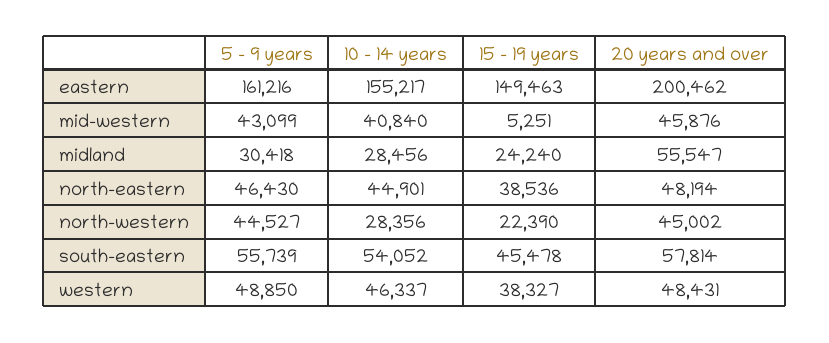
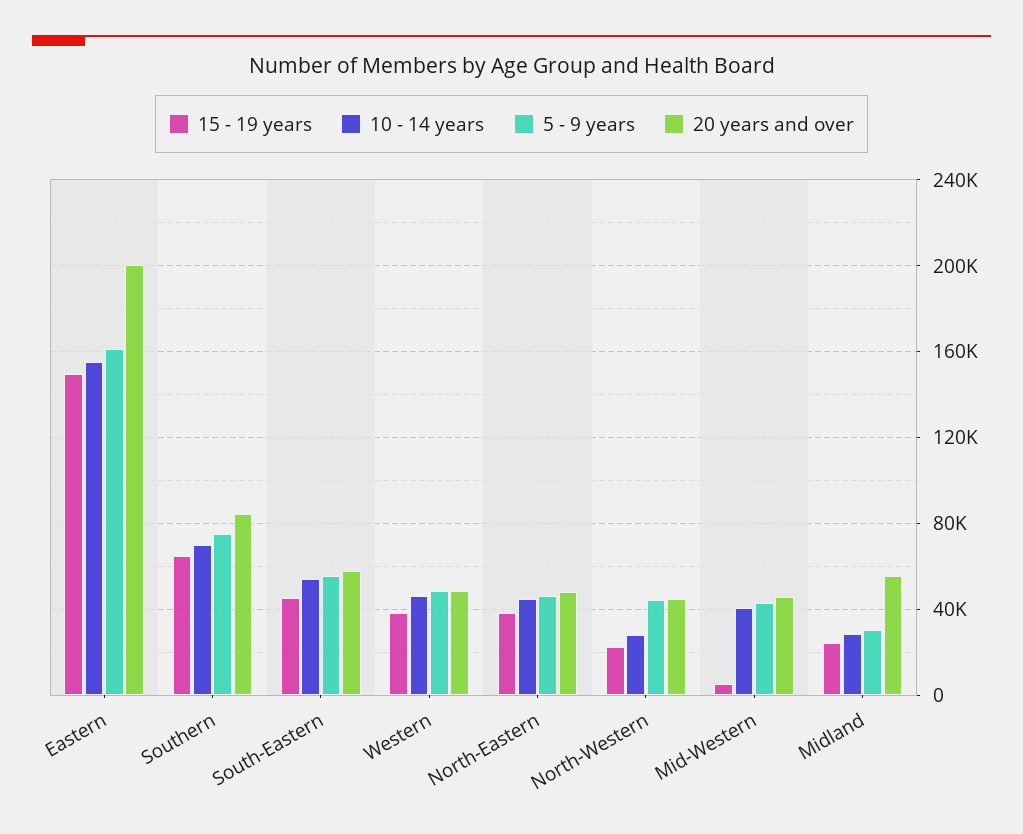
  {
    "5 - 9 years": {
      "eastern": 161216,
      "mid-western": 43099,
      "midland": 30418,
      "north-eastern": 46430,
      "north-western": 44527,
      "south-eastern": 55739,
-     "western": 48850
+     "western": 48850,
+     "Southern": 75000
    },
    "10 - 14 years": {
      "eastern": 155217,
      "mid-western": 40840,
      "midland": 28456,
      "north-eastern": 44901,
      "north-western": 28356,
      "south-eastern": 54052,
-     "western": 46337
+     "western": 46337,
+     "Southern": 70000
    },
    "15 - 19 years": {
      "eastern": 149463,
      "mid-western": 5251,
      "midland": 24240,
      "north-eastern": 38536,
      "north-western": 22390,
      "south-eastern": 45478,
-     "western": 38327
+     "western": 38327,
+     "Southern": 65000
    },
    "20 years and over": {
      "eastern": 200462,
      "mid-western": 45876,
      "midland": 55547,
      "north-eastern": 48194,
      "north-western": 45002,
      "south-eastern": 57814,
-     "western": 48431
+     "western": 48431,
+     "Southern": 85000
    }
  }

